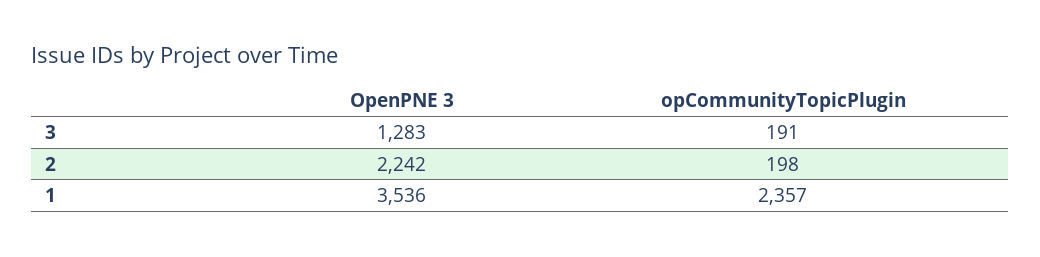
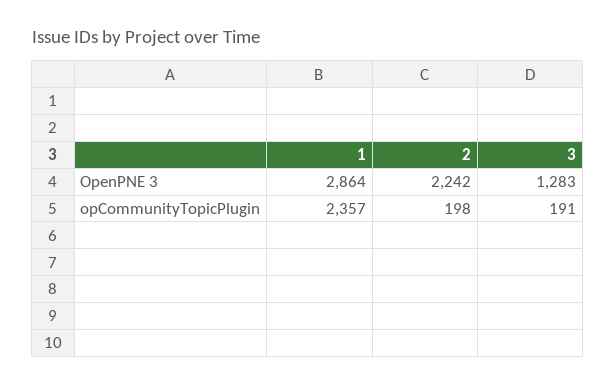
  {
    "OpenPNE 3": {
      "3": 1283,
      "2": 2242,
-     "1": 3536
+     "1": 2864
    },
    "opCommunityTopicPlugin": {
      "3": 191,
      "2": 198,
      "1": 2357
    }
  }

